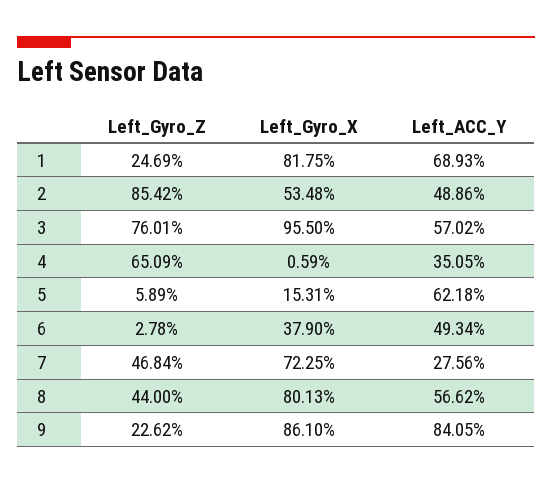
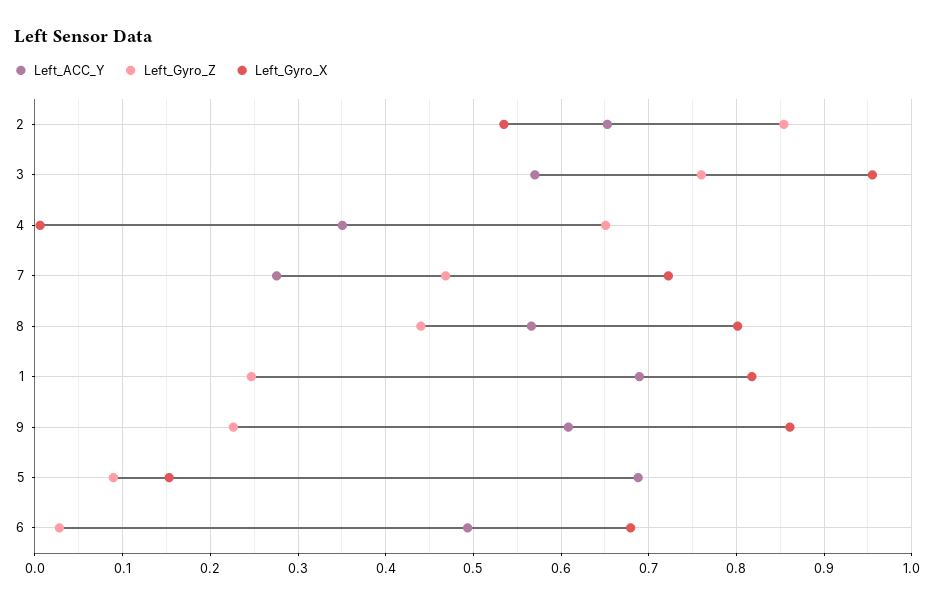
  {
    "Left_Gyro_Z": {
      "1": 0.2469,
      "2": 0.8542,
      "3": 0.7601,
      "4": 0.6509,
-     "5": 0.0589,
+     "5": 0.09,
      "6": 0.0278,
      "7": 0.4684,
      "8": 0.44,
      "9": 0.2262
    },
    "Left_Gyro_X": {
      "1": 0.8175,
      "2": 0.5348,
      "3": 0.955,
      "4": 0.0059,
      "5": 0.1531,
-     "6": 0.379,
+     "6": 0.68,
      "7": 0.7225,
      "8": 0.8013,
      "9": 0.861
    },
    "Left_ACC_Y": {
      "1": 0.6893,
-     "2": 0.4886,
+     "2": 0.65,
      "3": 0.5702,
      "4": 0.3505,
-     "5": 0.6218,
+     "5": 0.69,
      "6": 0.4934,
      "7": 0.2756,
      "8": 0.5662,
-     "9": 0.8405
+     "9": 0.61
    }
  }

